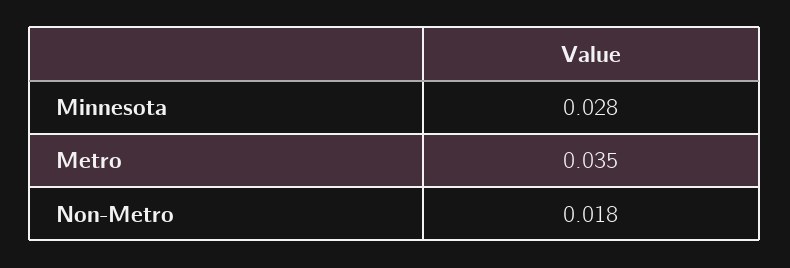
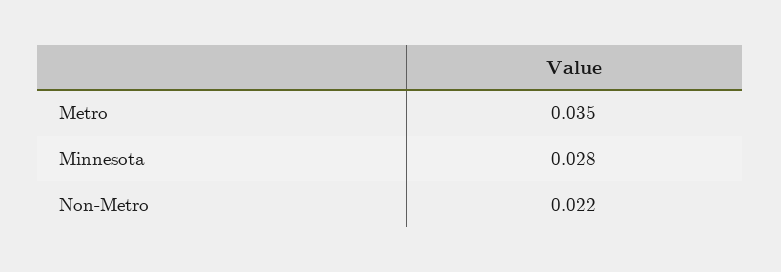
  {
    "Minnesota": 0.028,
    "Metro": 0.035,
-   "Non-Metro": 0.018
+   "Non-Metro": 0.022
  }

